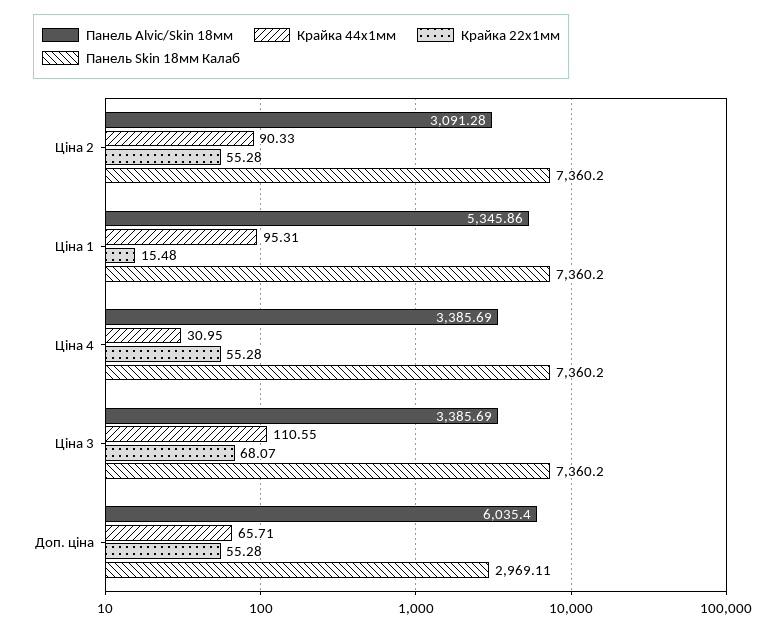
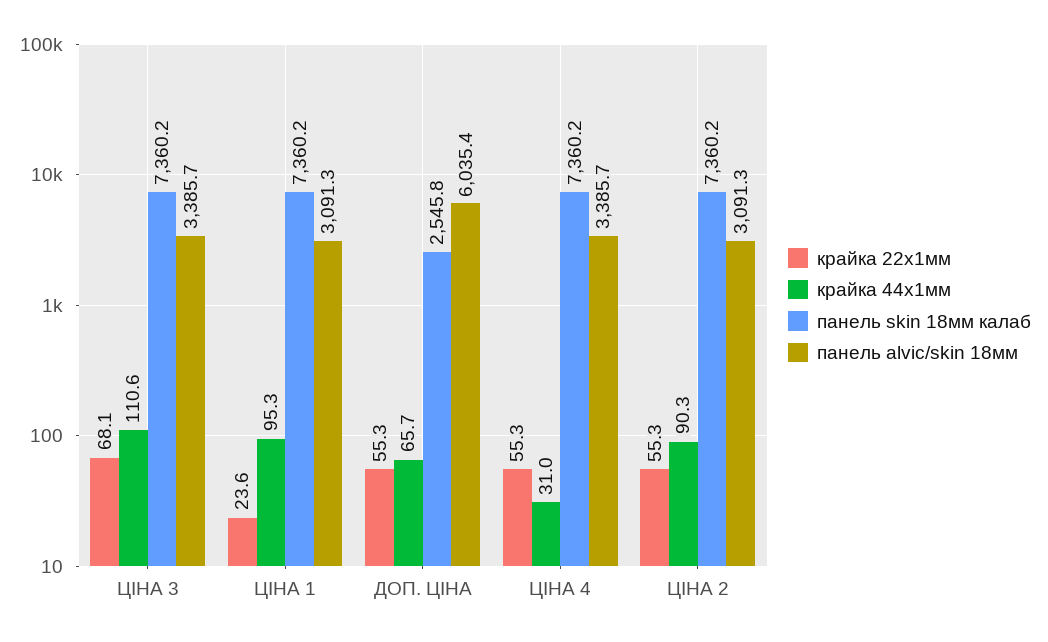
  {
    "Панель Alvic/Skin 18мм": {
      "Ціна 2": 3091.28,
-     "Ціна 1": 5345.86,
+     "Ціна 1": 3091.3,
      "Ціна 4": 3385.69,
      "Ціна 3": 3385.69,
      "Доп. ціна": 6035.4
    },
    "Крайка 44x1мм": {
      "Ціна 2": 90.33,
      "Ціна 1": 95.31,
      "Ціна 4": 30.95,
      "Ціна 3": 110.55,
      "Доп. ціна": 65.71
    },
    "Крайка 22x1мм": {
      "Ціна 2": 55.28,
-     "Ціна 1": 15.48,
+     "Ціна 1": 23.6,
      "Ціна 4": 55.28,
      "Ціна 3": 68.07,
      "Доп. ціна": 55.28
    },
    "Панель Skin 18мм Калаб": {
      "Ціна 2": 7360.2,
      "Ціна 1": 7360.2,
      "Ціна 4": 7360.2,
      "Ціна 3": 7360.2,
-     "Доп. ціна": 2969.11
+     "Доп. ціна": 2545.8
    }
  }

